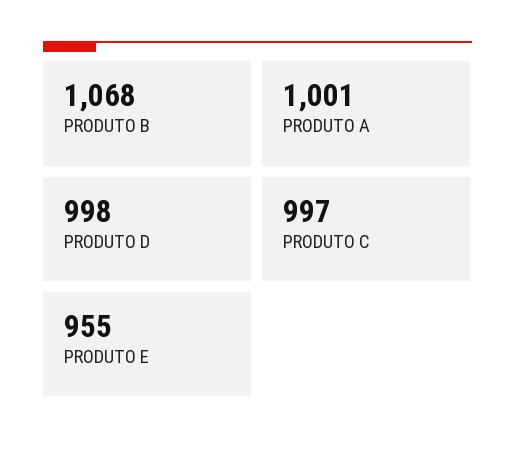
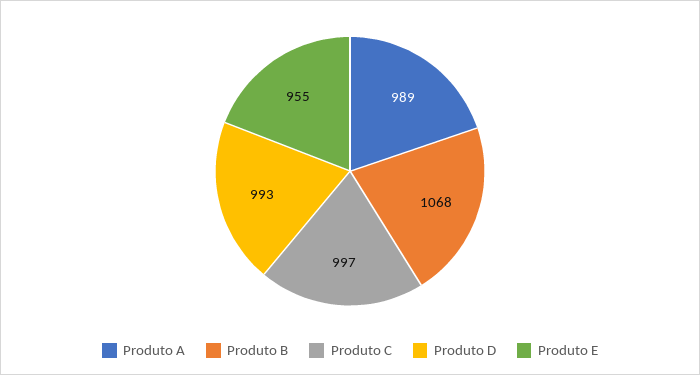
  {
    "PRODUTO B": 1068,
-   "PRODUTO A": 1001,
+   "PRODUTO A": 989,
-   "PRODUTO D": 998,
+   "PRODUTO D": 993,
    "PRODUTO C": 997,
    "PRODUTO E": 955
  }

